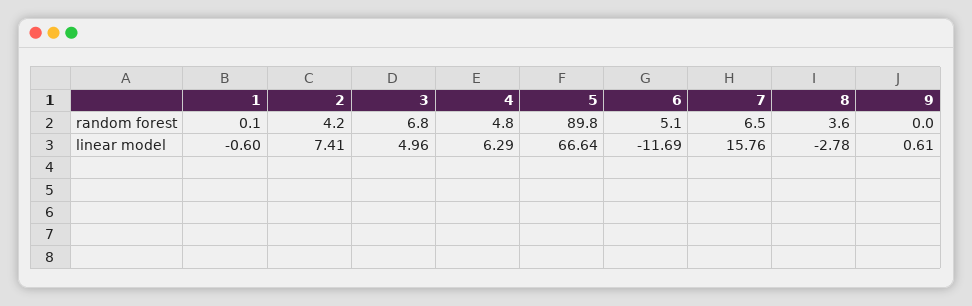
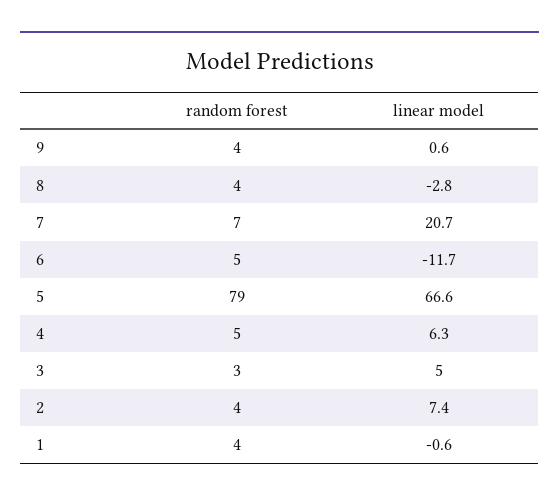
  {
    "1": {
-     "random forest": 0.1,
+     "random forest": 4,
      "linear model": -0.6
    },
    "2": {
      "random forest": 4.2,
      "linear model": 7.41
    },
    "3": {
-     "random forest": 6.8,
+     "random forest": 3,
      "linear model": 4.96
    },
    "4": {
      "random forest": 4.8,
      "linear model": 6.29
    },
    "5": {
-     "random forest": 89.8,
+     "random forest": 79,
      "linear model": 66.64
    },
    "6": {
      "random forest": 5.1,
      "linear model": -11.69
    },
    "7": {
      "random forest": 6.5,
-     "linear model": 15.76
+     "linear model": 20.7
    },
    "8": {
      "random forest": 3.6,
      "linear model": -2.78
    },
    "9": {
-     "random forest": 0,
+     "random forest": 4,
      "linear model": 0.61
    }
  }

